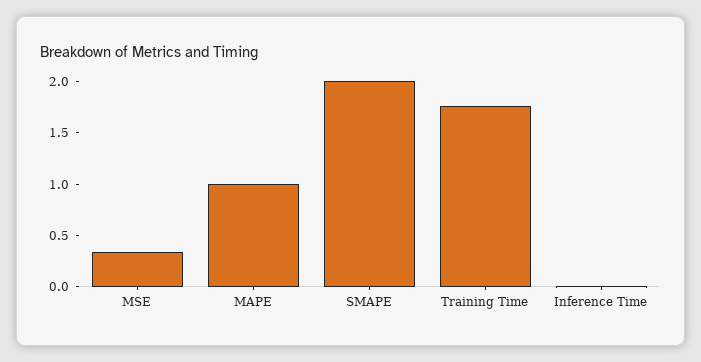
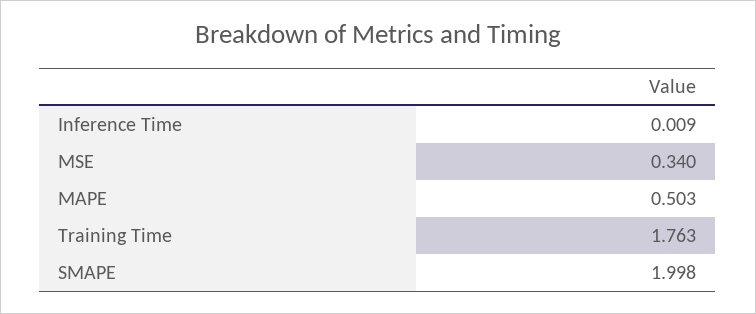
  {
    "MSE": 0.34,
-   "MAPE": 1,
+   "MAPE": 0.503,
    "SMAPE": 1.998,
    "Training Time": 1.763,
    "Inference Time": 0.009
  }

